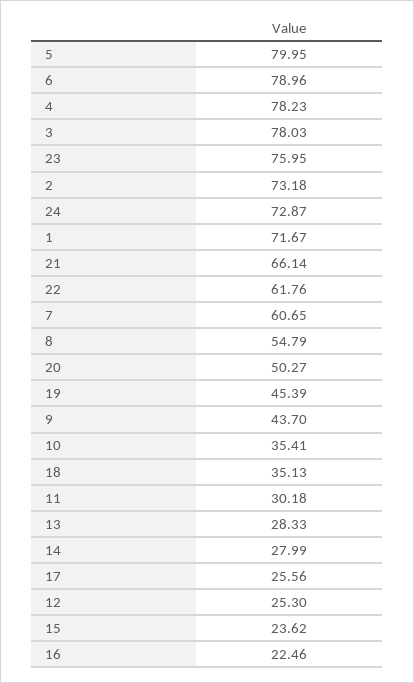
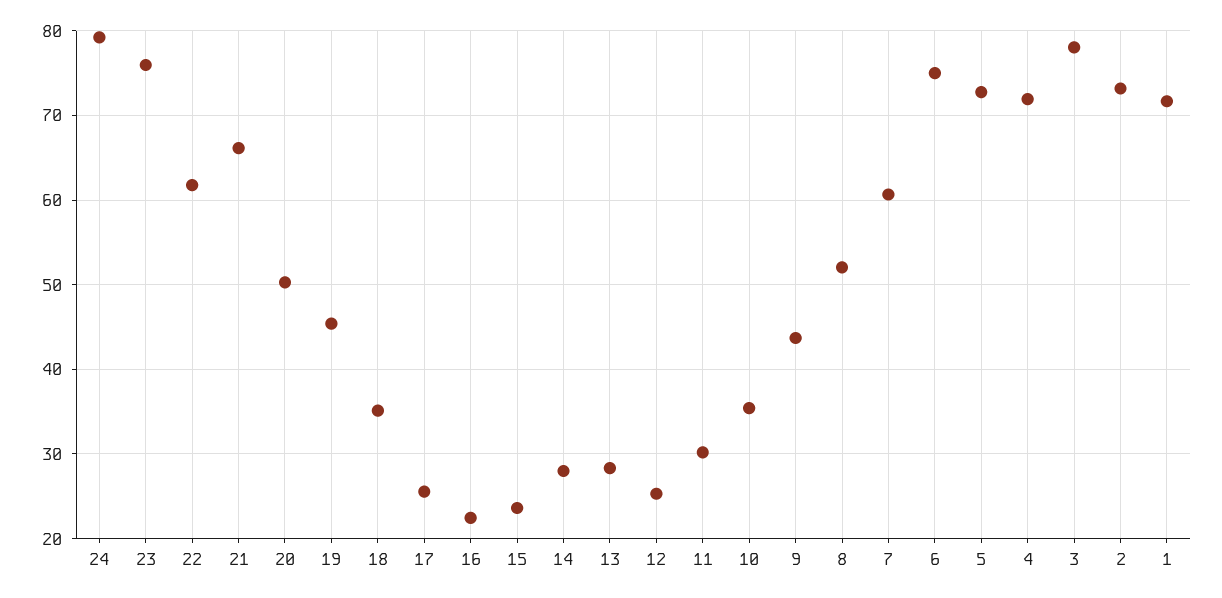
  {
-   "5": 79.95,
+   "5": 73,
-   "6": 78.96,
+   "6": 75,
-   "4": 78.23,
+   "4": 72,
    "3": 78.03,
    "23": 75.95,
    "2": 73.18,
-   "24": 72.87,
+   "24": 79,
    "1": 71.67,
    "21": 66.14,
    "22": 61.76,
    "7": 60.65,
-   "8": 54.79,
+   "8": 52,
    "20": 50.27,
    "19": 45.39,
    "9": 43.7,
    "10": 35.41,
    "18": 35.13,
    "11": 30.18,
    "13": 28.33,
    "14": 27.99,
    "17": 25.56,
    "12": 25.3,
    "15": 23.62,
    "16": 22.46
  }

